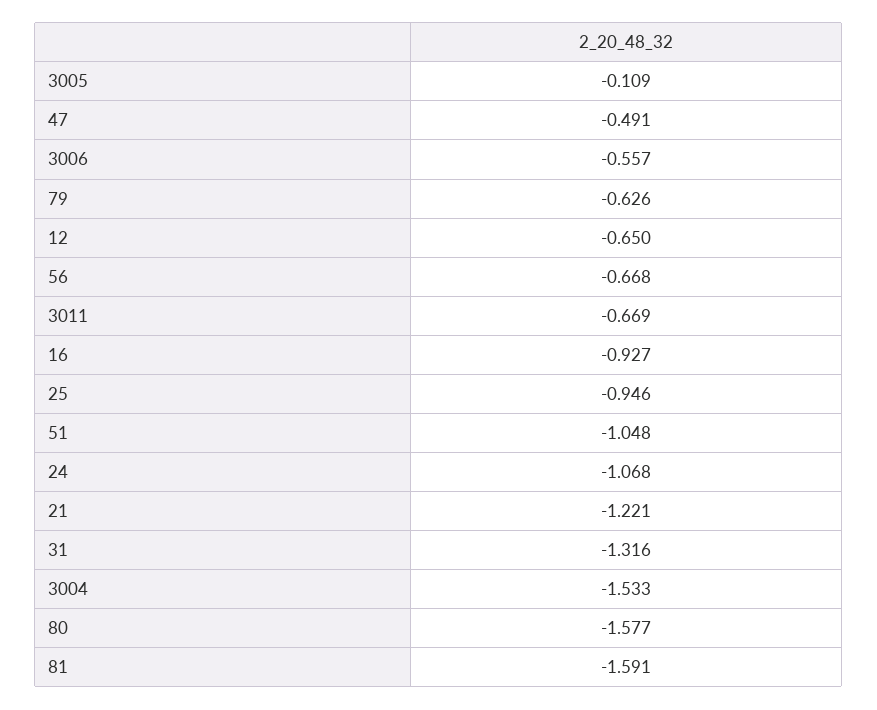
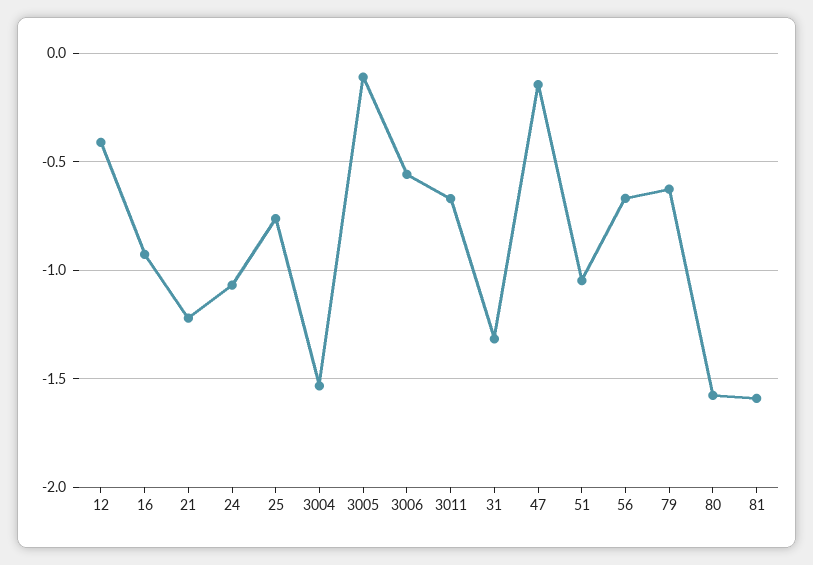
  {
    "3005": -0.109,
-   "47": -0.491,
+   "47": -0.15,
    "3006": -0.557,
    "79": -0.626,
-   "12": -0.65,
+   "12": -0.4,
    "56": -0.668,
    "3011": -0.669,
    "16": -0.927,
-   "25": -0.946,
+   "25": -0.75,
    "51": -1.048,
    "24": -1.068,
    "21": -1.221,
    "31": -1.316,
    "3004": -1.533,
    "80": -1.577,
    "81": -1.591
  }

